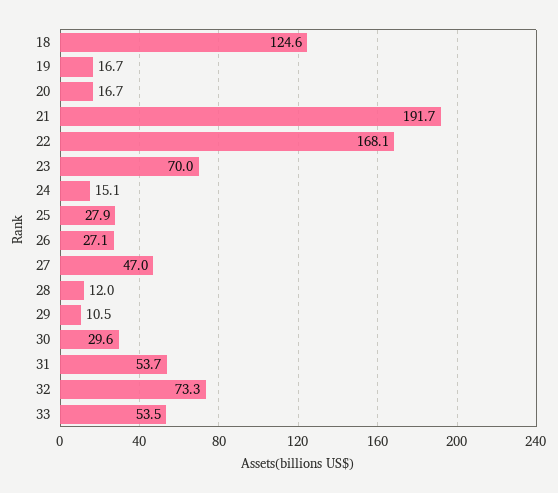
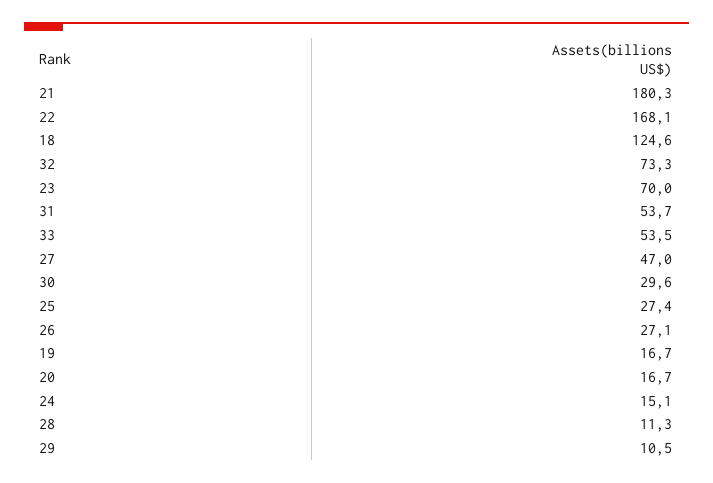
  {
    "18": 124.6,
    "19": 16.7,
    "20": 16.7,
-   "21": 191.7,
+   "21": 180.3,
    "22": 168.1,
    "23": 70,
    "24": 15.1,
-   "25": 27.9,
+   "25": 27.4,
    "26": 27.1,
    "27": 47,
-   "28": 12,
+   "28": 11.3,
    "29": 10.5,
    "30": 29.6,
    "31": 53.7,
    "32": 73.3,
    "33": 53.5
  }

